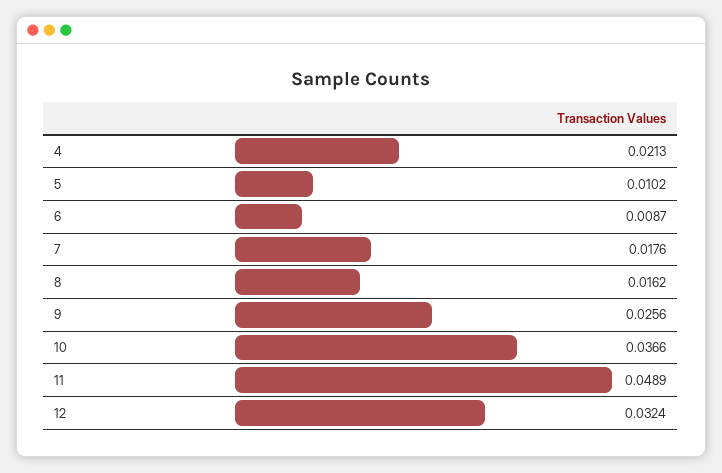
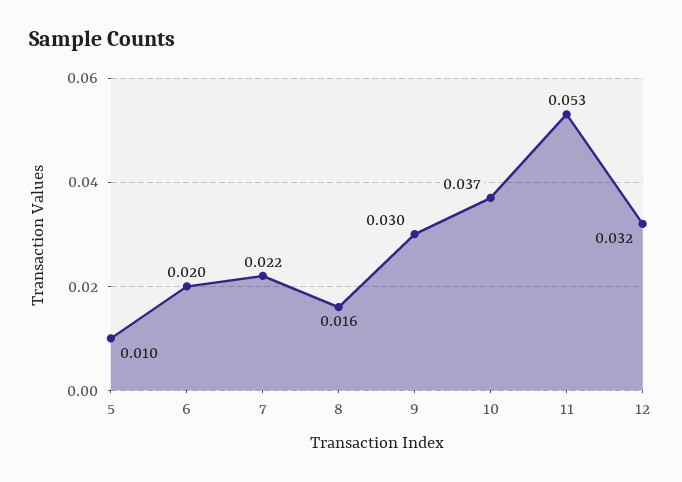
  {
-   "4": 0.0213,
    "5": 0.0102,
-   "6": 0.0087,
+   "6": 0.02,
-   "7": 0.0176,
+   "7": 0.022,
    "8": 0.0162,
-   "9": 0.0256,
+   "9": 0.03,
    "10": 0.0366,
-   "11": 0.0489,
+   "11": 0.053,
    "12": 0.0324
  }

